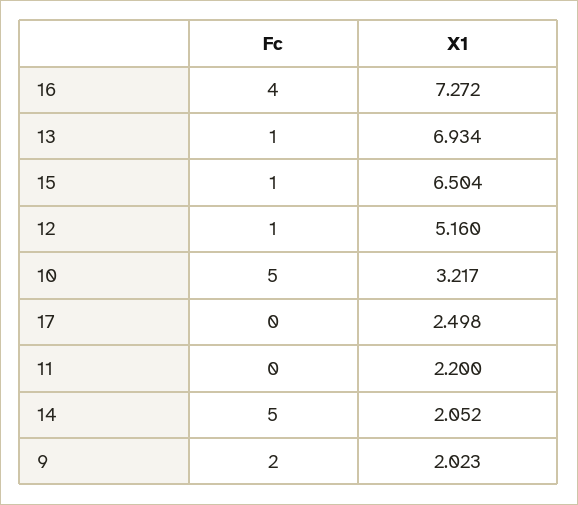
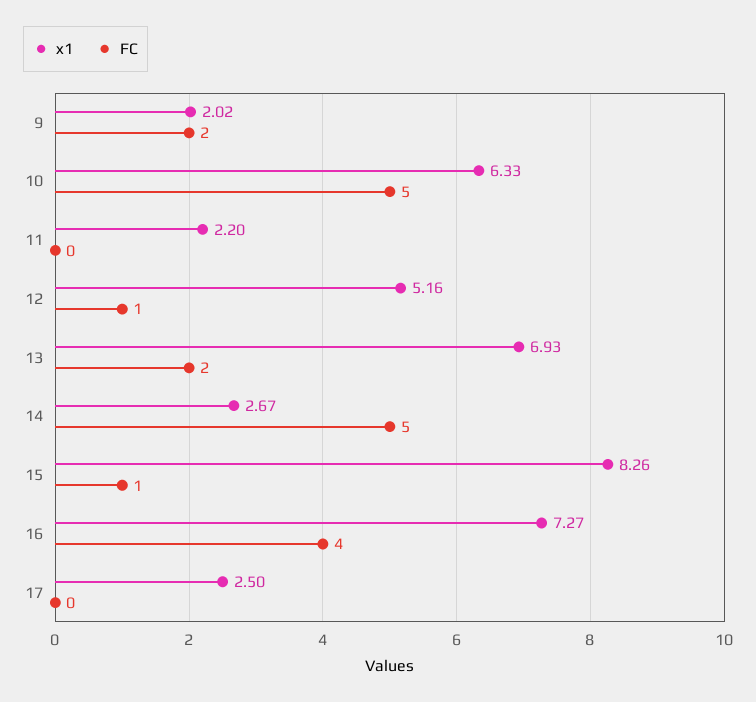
  {
    "Fc": {
      "16": 4,
-     "13": 1,
+     "13": 2,
      "15": 1,
      "12": 1,
      "10": 5,
      "17": 0,
      "11": 0,
      "14": 5,
      "9": 2
    },
    "X1": {
      "16": 7.272,
      "13": 6.934,
-     "15": 6.504,
+     "15": 8.26,
      "12": 5.16,
-     "10": 3.217,
+     "10": 6.33,
      "17": 2.498,
      "11": 2.2,
-     "14": 2.052,
+     "14": 2.67,
      "9": 2.023
    }
  }

